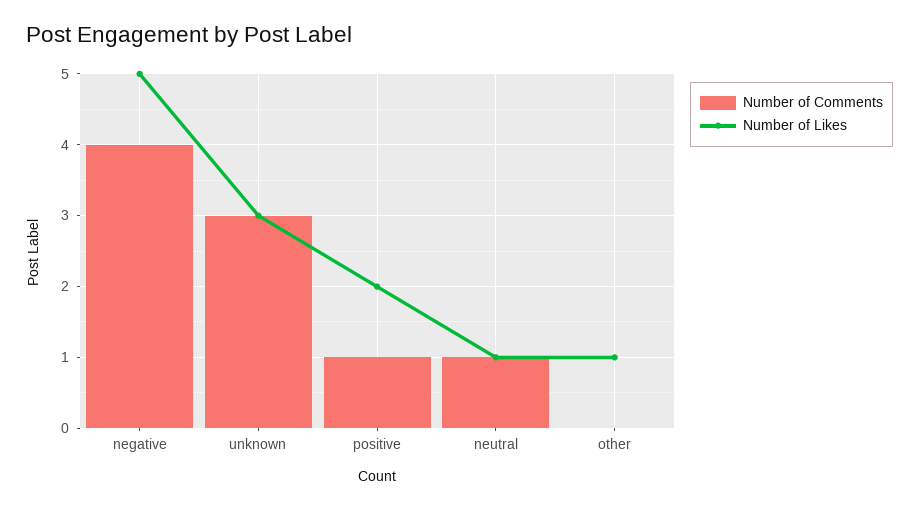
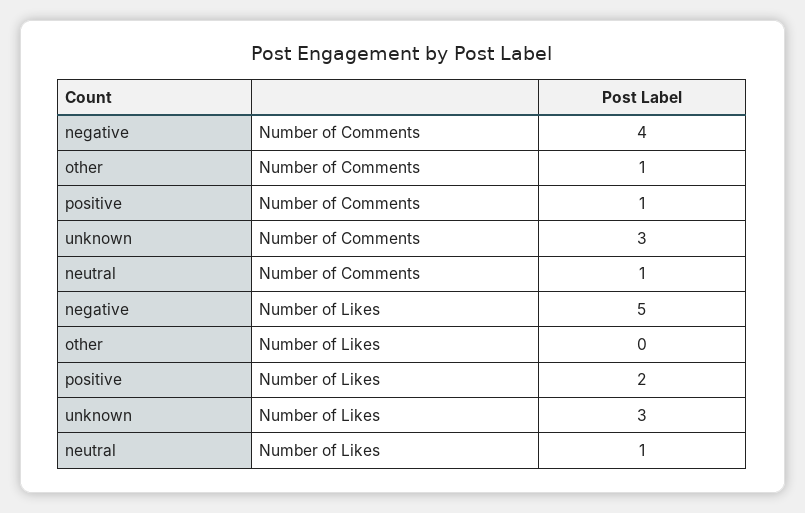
  {
    "Number of Comments": {
      "negative": 4,
      "unknown": 3,
      "positive": 1,
      "neutral": 1,
-     "other": 0
+     "other": 1
    },
    "Number of Likes": {
      "negative": 5,
      "unknown": 3,
      "positive": 2,
      "neutral": 1,
-     "other": 1
+     "other": 0
    }
  }

